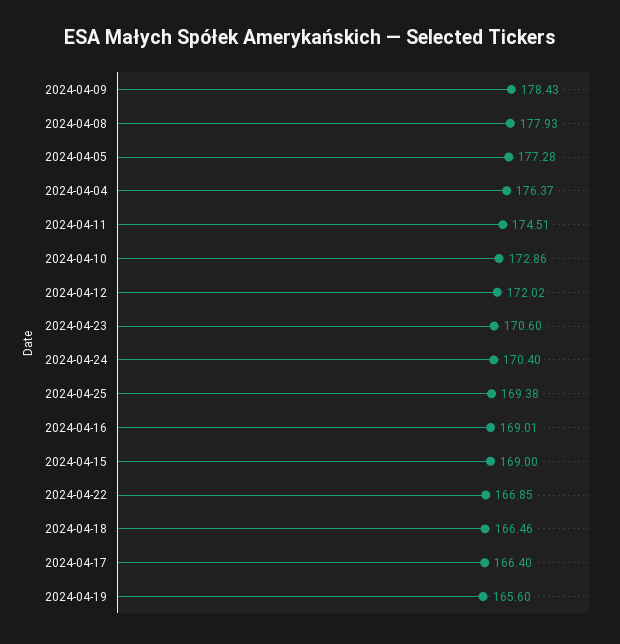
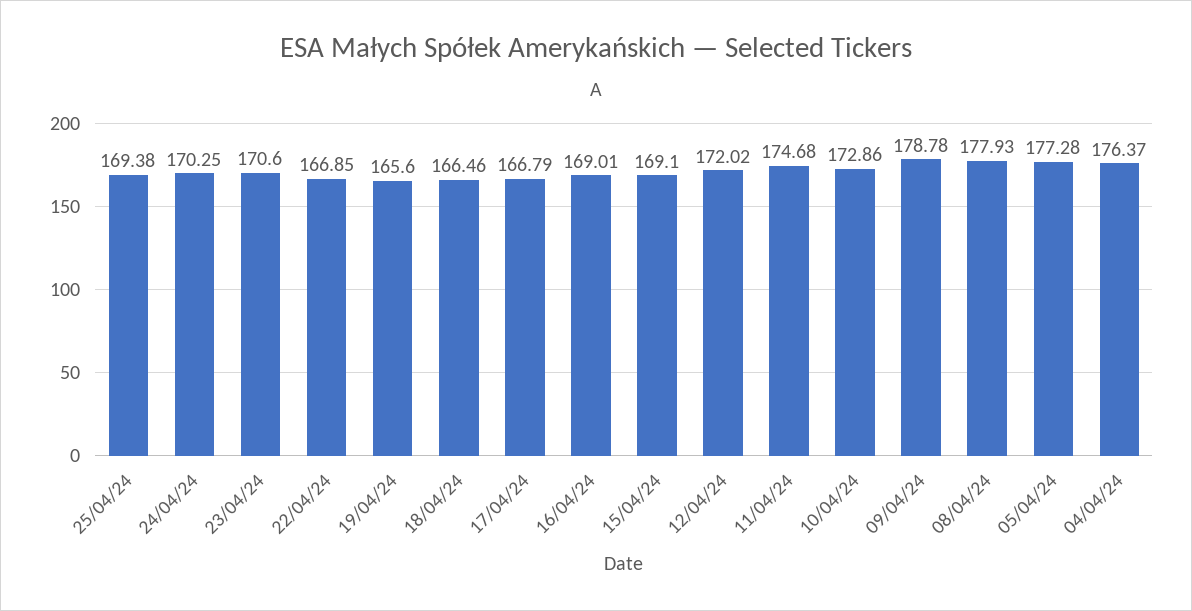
  {
-   "2024-04-09": 178.43,
+   "2024-04-09": 178.78,
    "2024-04-08": 177.93,
    "2024-04-05": 177.28,
    "2024-04-04": 176.37,
-   "2024-04-11": 174.51,
+   "2024-04-11": 174.68,
    "2024-04-10": 172.86,
    "2024-04-12": 172.02,
    "2024-04-23": 170.6,
-   "2024-04-24": 170.4,
+   "2024-04-24": 170.25,
    "2024-04-25": 169.38,
    "2024-04-16": 169.01,
-   "2024-04-15": 169,
+   "2024-04-15": 169.1,
    "2024-04-22": 166.85,
    "2024-04-18": 166.46,
-   "2024-04-17": 166.4,
+   "2024-04-17": 166.79,
    "2024-04-19": 165.6
  }

